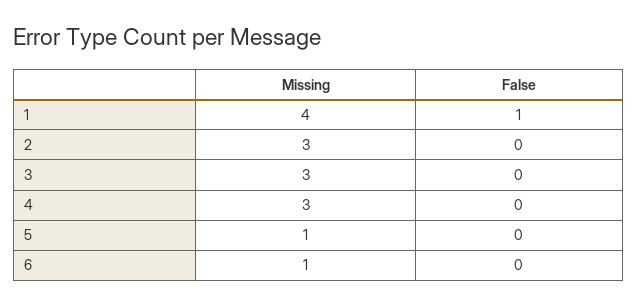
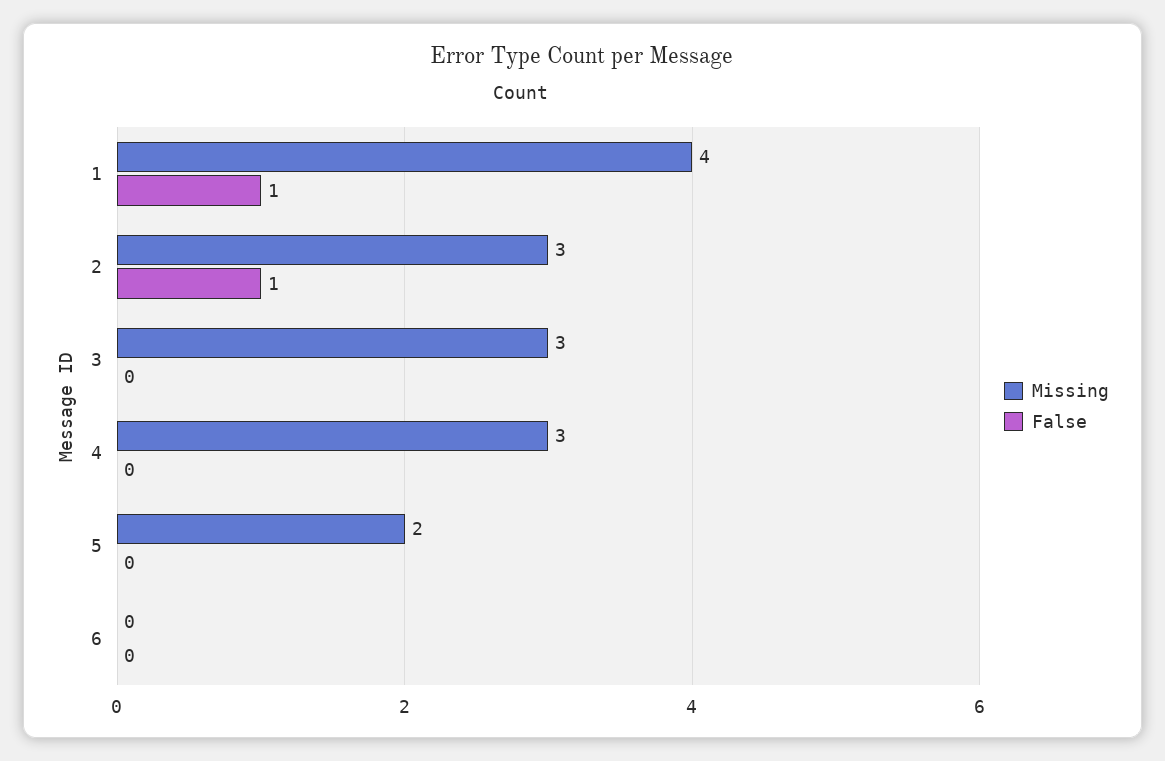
  {
    "Missing": {
      "1": 4,
      "2": 3,
      "3": 3,
      "4": 3,
-     "5": 1,
+     "5": 2,
-     "6": 1
+     "6": 0
    },
    "False": {
      "1": 1,
-     "2": 0,
+     "2": 1,
      "3": 0,
      "4": 0,
      "5": 0,
      "6": 0
    }
  }

